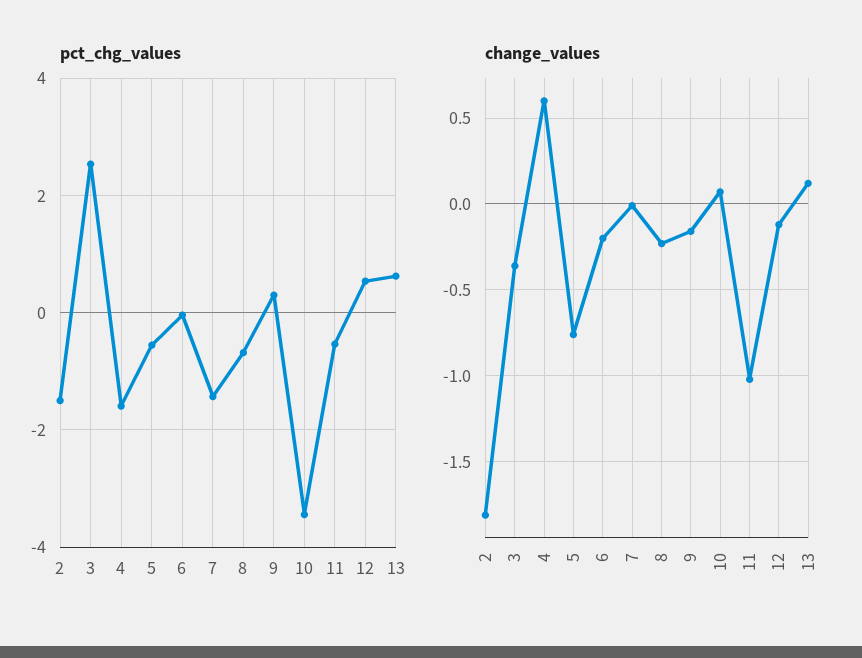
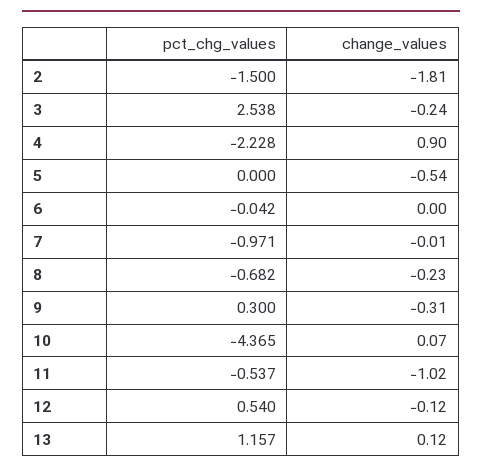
  {
    "pct_chg_values": {
      "2": -1.5,
      "3": 2.538,
-     "4": -1.6,
+     "4": -2.228,
-     "5": -0.6,
+     "5": 0,
      "6": -0.042,
-     "7": -1.4,
+     "7": -0.971,
      "8": -0.682,
      "9": 0.3,
-     "10": -3.4,
+     "10": -4.365,
      "11": -0.537,
      "12": 0.54,
-     "13": 0.6
+     "13": 1.157
    },
    "change_values": {
      "2": -1.81,
-     "3": -0.35,
+     "3": -0.24,
-     "4": 0.6,
+     "4": 0.9,
-     "5": -0.75,
+     "5": -0.54,
-     "6": -0.2,
+     "6": 0,
      "7": -0.01,
      "8": -0.23,
-     "9": -0.15,
+     "9": -0.31,
      "10": 0.07,
      "11": -1.02,
      "12": -0.12,
      "13": 0.12
    }
  }

